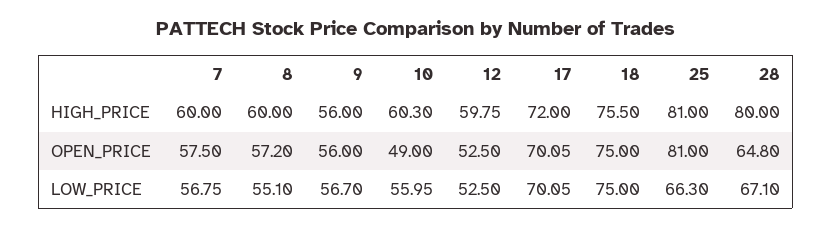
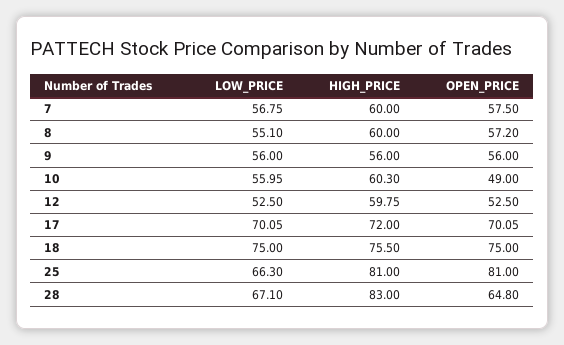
  {
    "7": {
      "HIGH_PRICE": 60,
      "OPEN_PRICE": 57.5,
      "LOW_PRICE": 56.75
    },
    "8": {
      "HIGH_PRICE": 60,
      "OPEN_PRICE": 57.2,
      "LOW_PRICE": 55.1
    },
    "9": {
      "HIGH_PRICE": 56,
      "OPEN_PRICE": 56,
-     "LOW_PRICE": 56.7
+     "LOW_PRICE": 56
    },
    "10": {
      "HIGH_PRICE": 60.3,
      "OPEN_PRICE": 49,
      "LOW_PRICE": 55.95
    },
    "12": {
      "HIGH_PRICE": 59.75,
      "OPEN_PRICE": 52.5,
      "LOW_PRICE": 52.5
    },
    "17": {
      "HIGH_PRICE": 72,
      "OPEN_PRICE": 70.05,
      "LOW_PRICE": 70.05
    },
    "18": {
      "HIGH_PRICE": 75.5,
      "OPEN_PRICE": 75,
      "LOW_PRICE": 75
    },
    "25": {
      "HIGH_PRICE": 81,
      "OPEN_PRICE": 81,
      "LOW_PRICE": 66.3
    },
    "28": {
-     "HIGH_PRICE": 80,
+     "HIGH_PRICE": 83,
      "OPEN_PRICE": 64.8,
      "LOW_PRICE": 67.1
    }
  }

